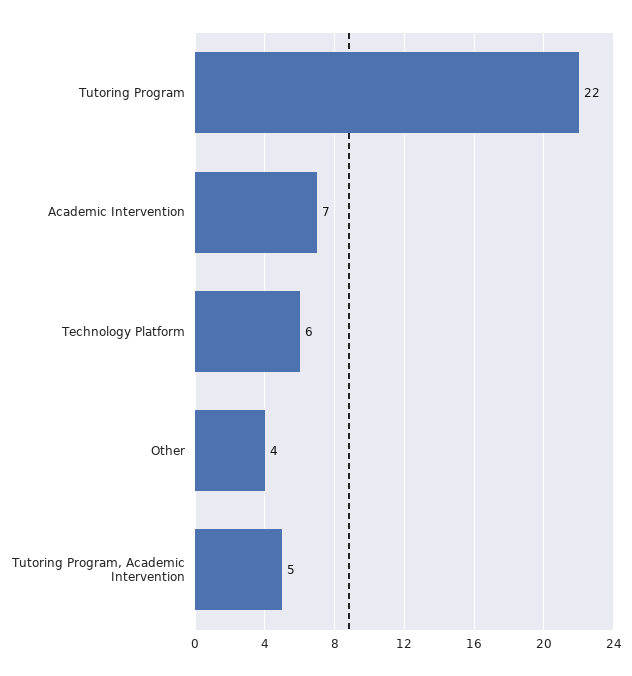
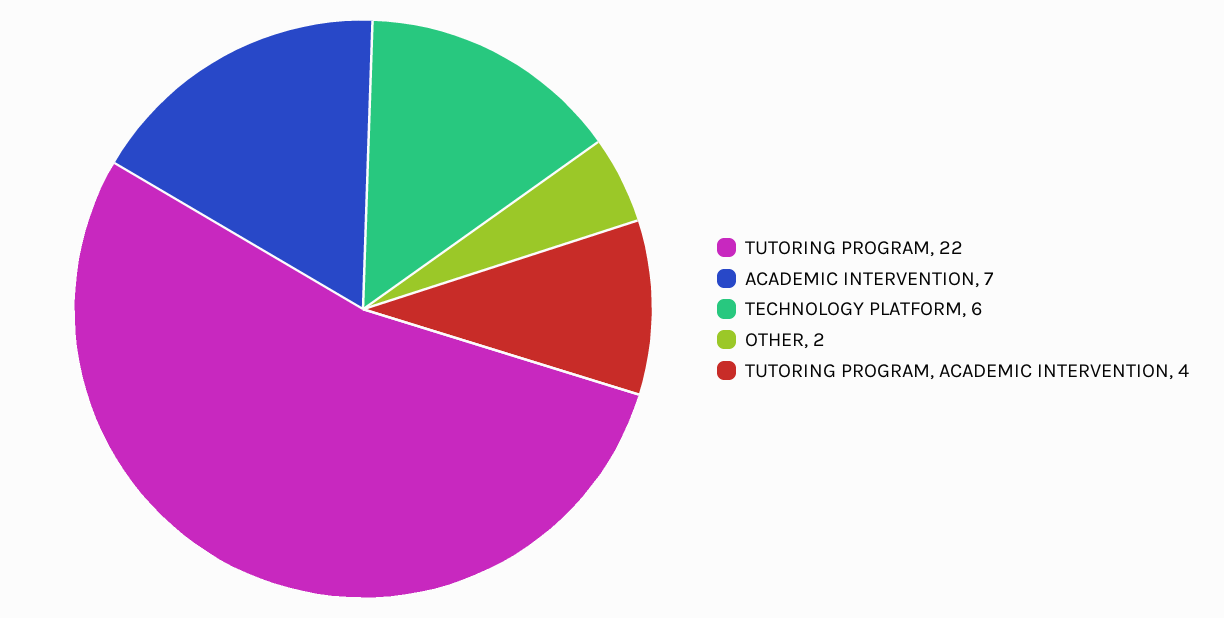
  {
    "Tutoring Program": 22,
    "Academic Intervention": 7,
    "Technology Platform": 6,
-   "Other": 4,
+   "Other": 2,
-   "Tutoring Program, Academic Intervention": 5
+   "Tutoring Program, Academic Intervention": 4
  }

